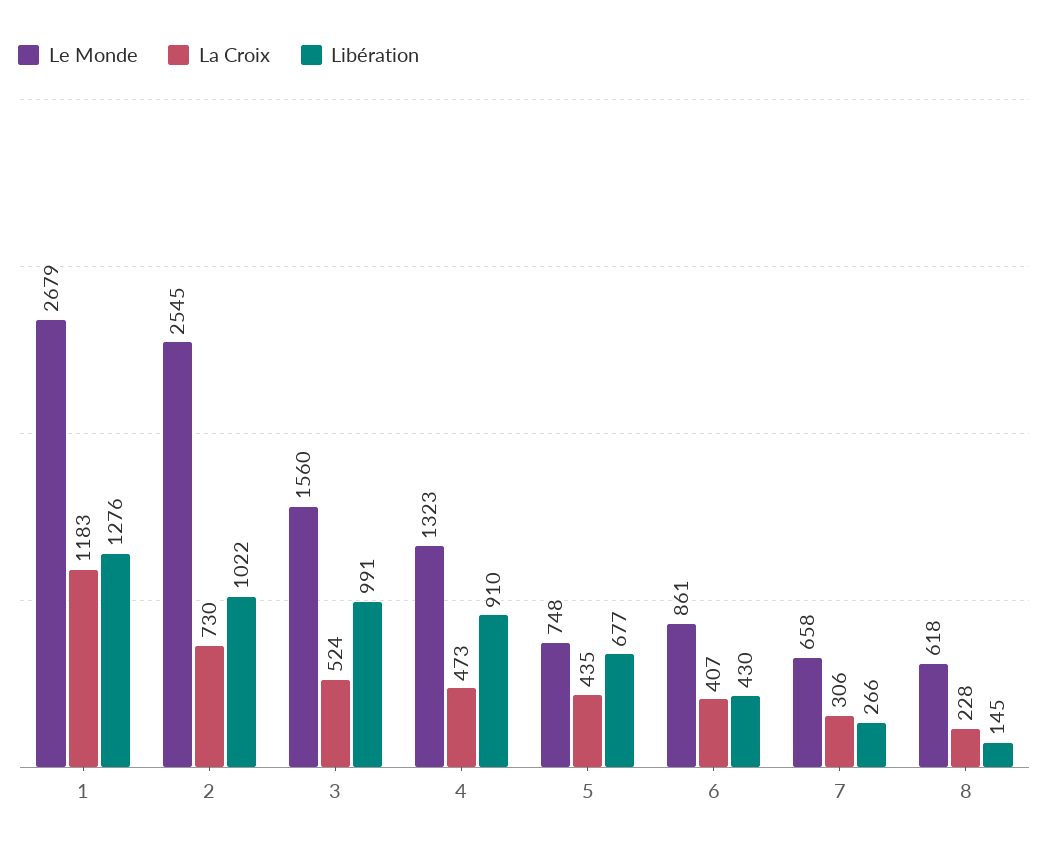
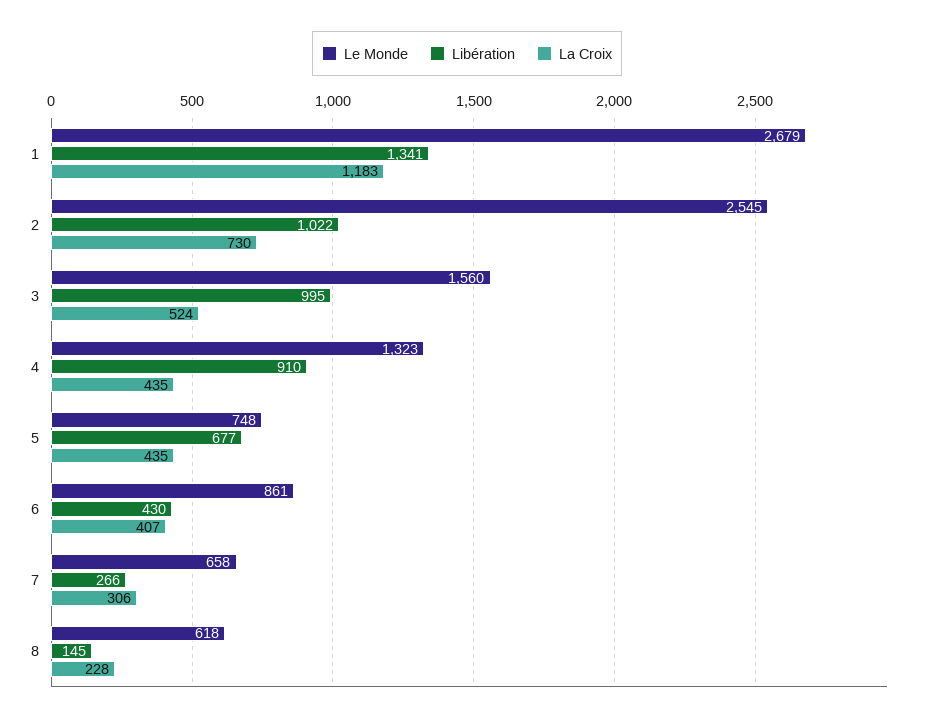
  {
    "Le Monde": {
      "1": 2679,
      "2": 2545,
      "3": 1560,
      "4": 1323,
      "5": 748,
      "6": 861,
      "7": 658,
      "8": 618
    },
    "La Croix": {
      "1": 1183,
      "2": 730,
      "3": 524,
-     "4": 473,
+     "4": 435,
      "5": 435,
      "6": 407,
      "7": 306,
      "8": 228
    },
    "Libération": {
-     "1": 1276,
+     "1": 1341,
      "2": 1022,
-     "3": 991,
+     "3": 995,
      "4": 910,
      "5": 677,
      "6": 430,
      "7": 266,
      "8": 145
    }
  }

